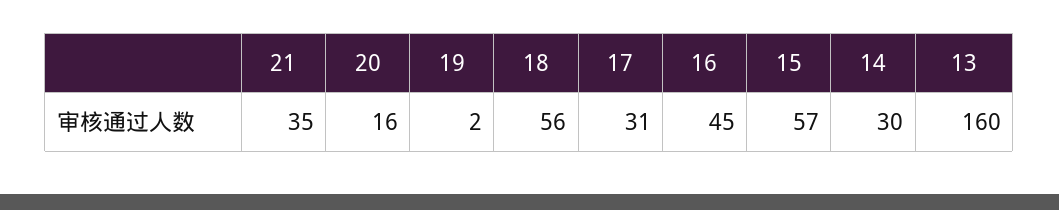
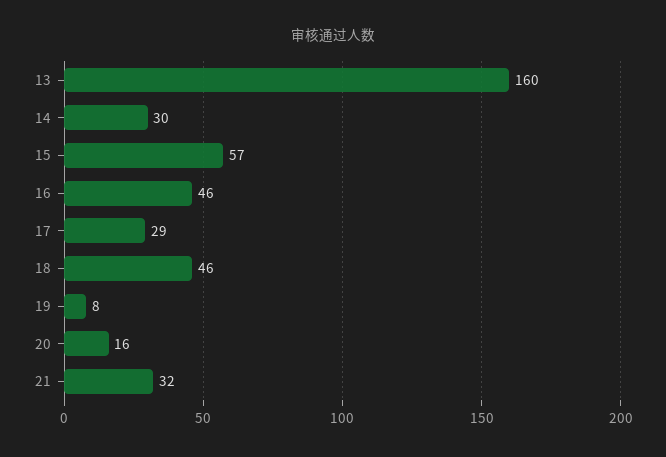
  {
-   "21": 35,
+   "21": 32,
    "20": 16,
-   "19": 2,
+   "19": 8,
-   "18": 56,
+   "18": 46,
-   "17": 31,
+   "17": 29,
-   "16": 45,
+   "16": 46,
    "15": 57,
    "14": 30,
    "13": 160
  }

